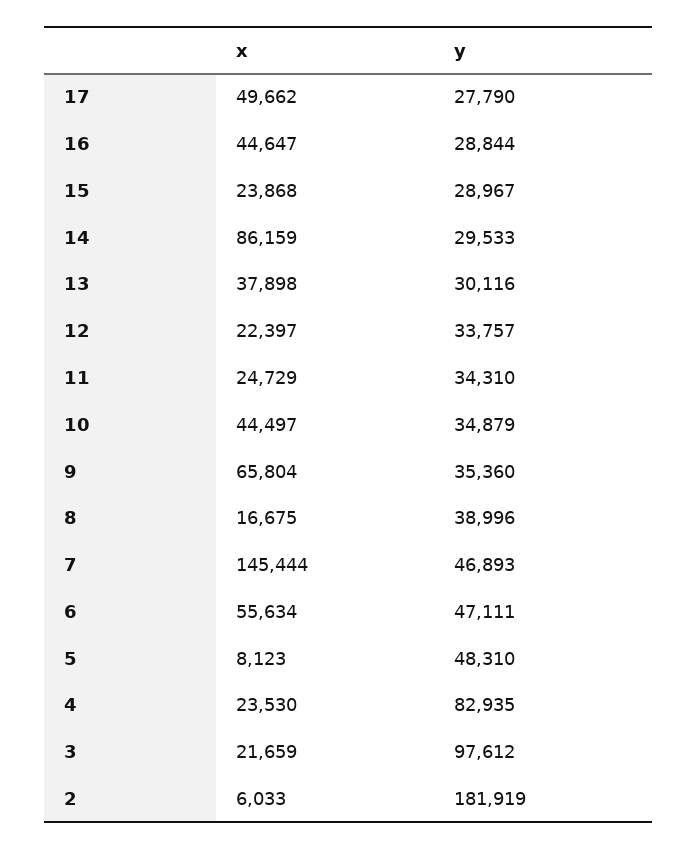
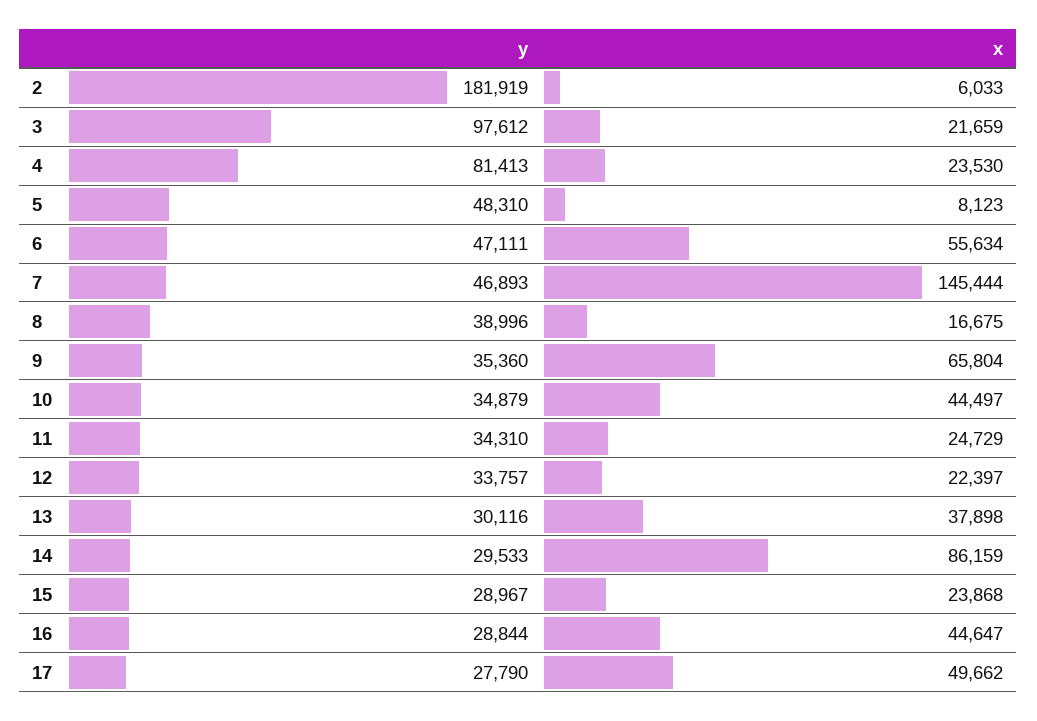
  {
    "x": {
      "17": 49662,
      "16": 44647,
      "15": 23868,
      "14": 86159,
      "13": 37898,
      "12": 22397,
      "11": 24729,
      "10": 44497,
      "9": 65804,
      "8": 16675,
      "7": 145444,
      "6": 55634,
      "5": 8123,
      "4": 23530,
      "3": 21659,
      "2": 6033
    },
    "y": {
      "17": 27790,
      "16": 28844,
      "15": 28967,
      "14": 29533,
      "13": 30116,
      "12": 33757,
      "11": 34310,
      "10": 34879,
      "9": 35360,
      "8": 38996,
      "7": 46893,
      "6": 47111,
      "5": 48310,
-     "4": 82935,
+     "4": 81413,
      "3": 97612,
      "2": 181919
    }
  }

